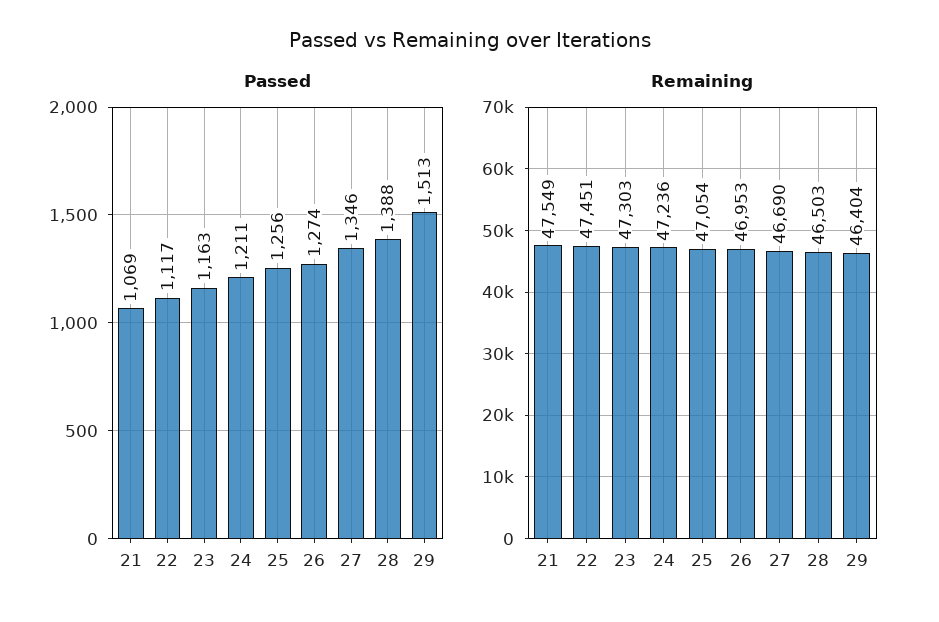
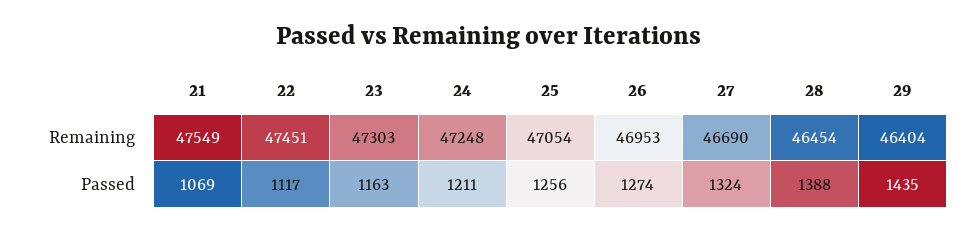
  {
    "Passed": {
      "21": 1069,
      "22": 1117,
      "23": 1163,
      "24": 1211,
      "25": 1256,
      "26": 1274,
-     "27": 1346,
+     "27": 1324,
      "28": 1388,
-     "29": 1513
+     "29": 1435
    },
    "Remaining": {
      "21": 47549,
      "22": 47451,
      "23": 47303,
-     "24": 47236,
+     "24": 47248,
      "25": 47054,
      "26": 46953,
      "27": 46690,
-     "28": 46503,
+     "28": 46454,
      "29": 46404
    }
  }

